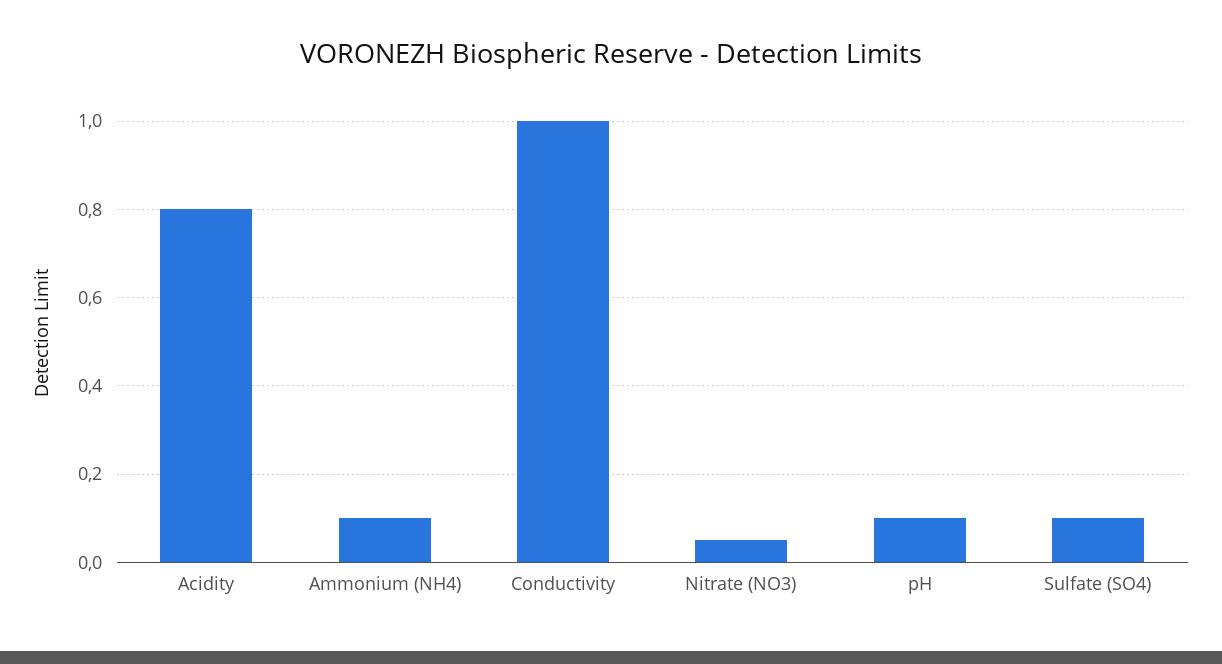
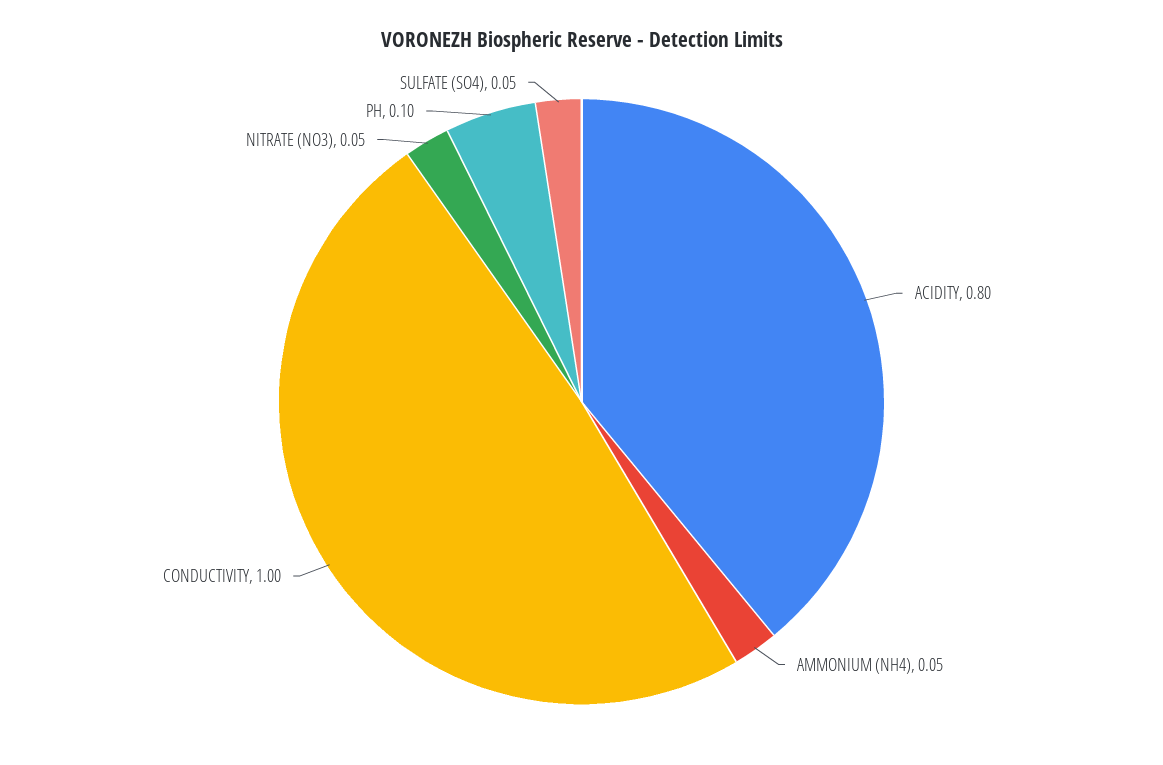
  {
    "Acidity": 0.8,
-   "Ammonium (NH4)": 0.1,
+   "Ammonium (NH4)": 0.05,
    "Conductivity": 1,
    "Nitrate (NO3)": 0.05,
    "pH": 0.1,
-   "Sulfate (SO4)": 0.1
+   "Sulfate (SO4)": 0.05
  }

